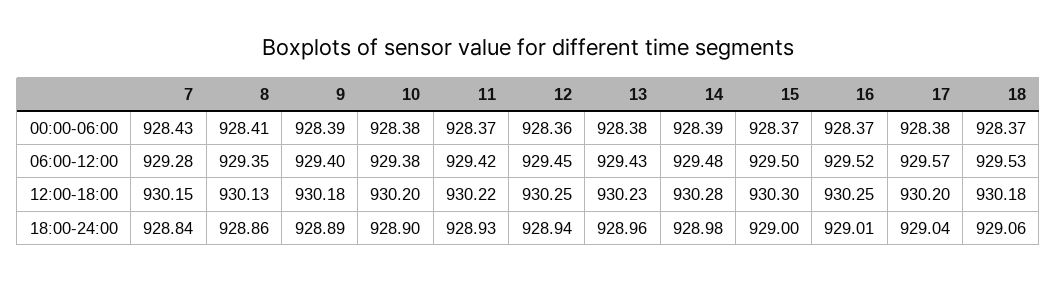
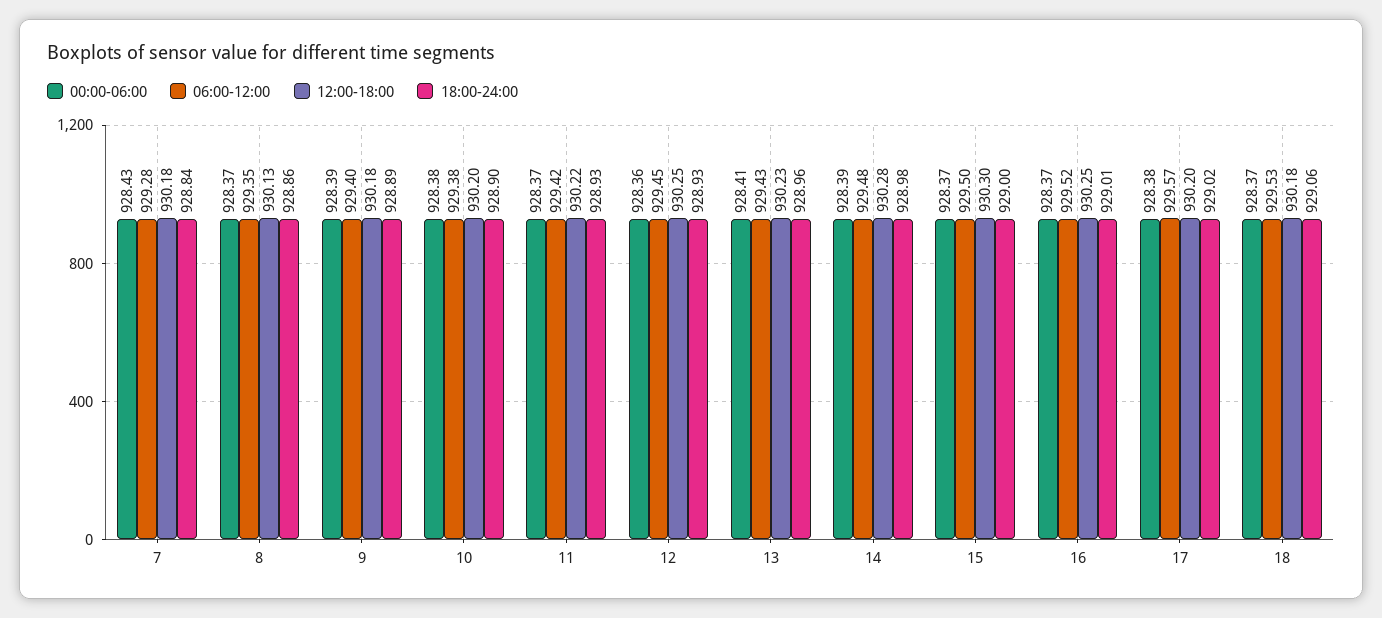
  {
    "00:00-06:00": {
      "7": 928.43,
-     "8": 928.41,
+     "8": 928.37,
      "9": 928.39,
      "10": 928.38,
      "11": 928.37,
      "12": 928.36,
-     "13": 928.38,
+     "13": 928.41,
      "14": 928.39,
      "15": 928.37,
      "16": 928.37,
      "17": 928.38,
      "18": 928.37
    },
    "06:00-12:00": {
      "7": 929.28,
      "8": 929.35,
      "9": 929.4,
      "10": 929.38,
      "11": 929.42,
      "12": 929.45,
      "13": 929.43,
      "14": 929.48,
      "15": 929.5,
      "16": 929.52,
      "17": 929.57,
      "18": 929.53
    },
    "12:00-18:00": {
-     "7": 930.15,
+     "7": 930.18,
      "8": 930.13,
      "9": 930.18,
      "10": 930.2,
      "11": 930.22,
      "12": 930.25,
      "13": 930.23,
      "14": 930.28,
      "15": 930.3,
      "16": 930.25,
      "17": 930.2,
      "18": 930.18
    },
    "18:00-24:00": {
      "7": 928.84,
      "8": 928.86,
      "9": 928.89,
      "10": 928.9,
      "11": 928.93,
-     "12": 928.94,
+     "12": 928.93,
      "13": 928.96,
      "14": 928.98,
      "15": 929,
      "16": 929.01,
-     "17": 929.04,
+     "17": 929.02,
      "18": 929.06
    }
  }

